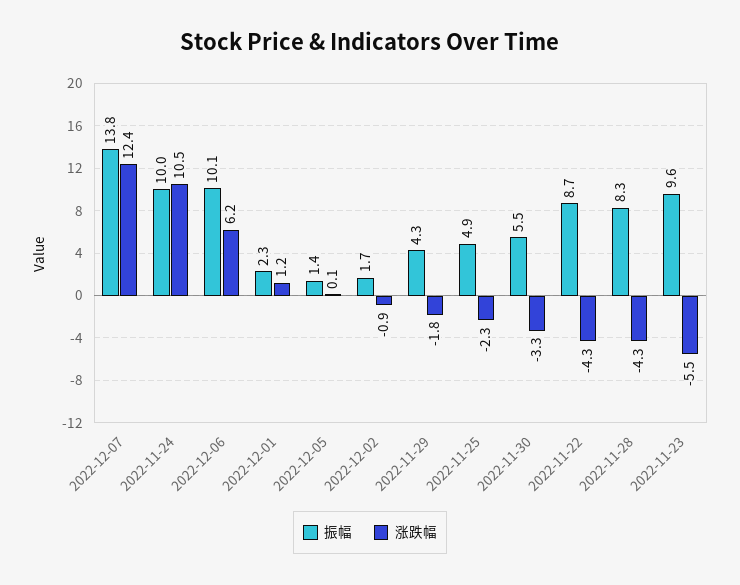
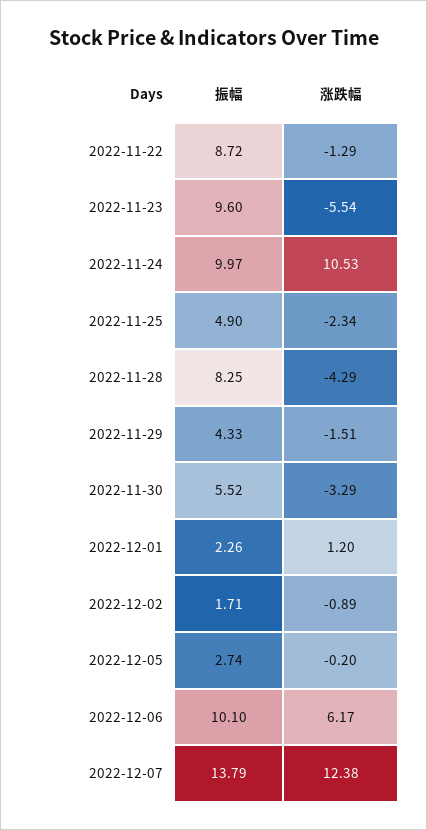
  {
    "振幅": {
      "2022-12-07": 13.79,
      "2022-11-24": 9.97,
      "2022-12-06": 10.1,
      "2022-12-01": 2.26,
-     "2022-12-05": 1.4,
+     "2022-12-05": 2.74,
      "2022-12-02": 1.71,
      "2022-11-29": 4.33,
      "2022-11-25": 4.9,
      "2022-11-30": 5.52,
      "2022-11-22": 8.72,
      "2022-11-28": 8.25,
      "2022-11-23": 9.6
    },
    "涨跌幅": {
      "2022-12-07": 12.38,
      "2022-11-24": 10.53,
      "2022-12-06": 6.17,
      "2022-12-01": 1.2,
-     "2022-12-05": 0.1,
+     "2022-12-05": -0.2,
      "2022-12-02": -0.89,
-     "2022-11-29": -1.8,
+     "2022-11-29": -1.51,
      "2022-11-25": -2.34,
      "2022-11-30": -3.29,
-     "2022-11-22": -4.3,
+     "2022-11-22": -1.29,
      "2022-11-28": -4.29,
      "2022-11-23": -5.54
    }
  }

